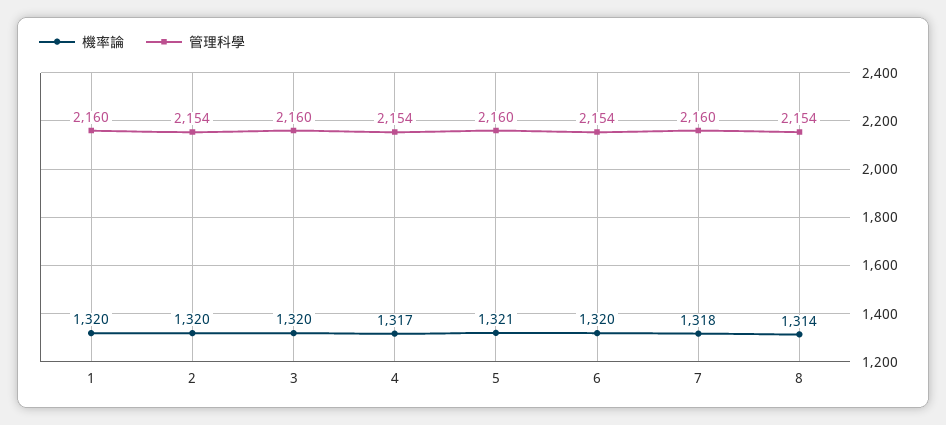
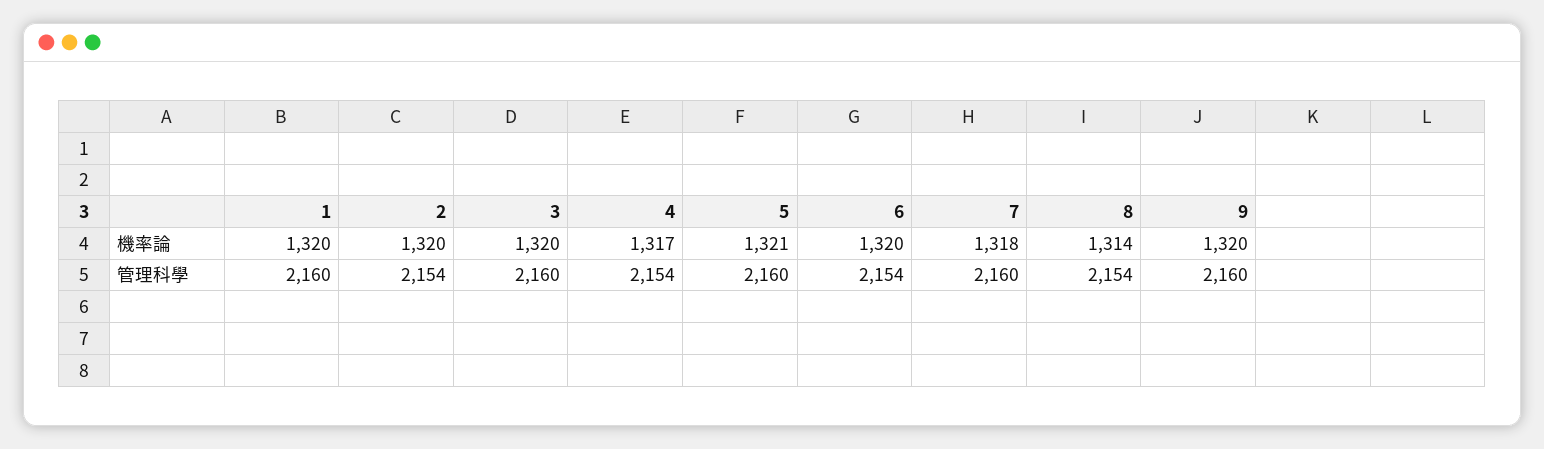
  {
    "機率論": {
      "1": 1320,
      "2": 1320,
      "3": 1320,
      "4": 1317,
      "5": 1321,
      "6": 1320,
      "7": 1318,
-     "8": 1314
+     "8": 1314,
+     "9": 1320
    },
    "管理科學": {
      "1": 2160,
      "2": 2154,
      "3": 2160,
      "4": 2154,
      "5": 2160,
      "6": 2154,
      "7": 2160,
-     "8": 2154
+     "8": 2154,
+     "9": 2160
    }
  }

